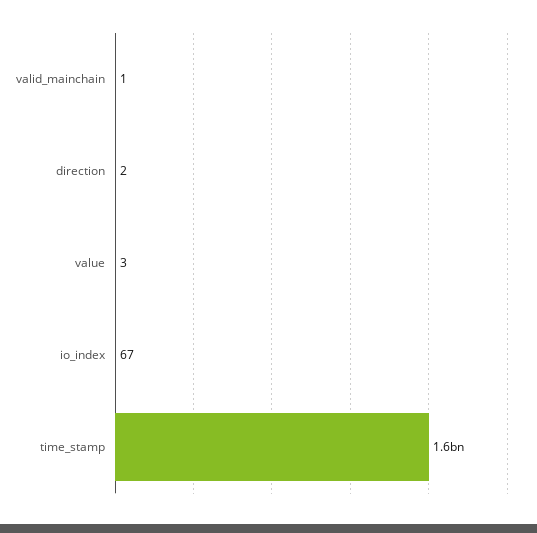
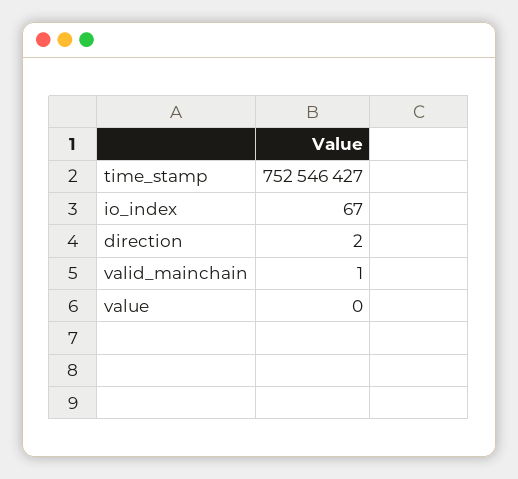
  {
    "valid_mainchain": 1,
    "direction": 2,
-   "value": 3,
+   "value": 0,
    "io_index": 67,
-   "time_stamp": 1600000000
+   "time_stamp": 752546427
  }

